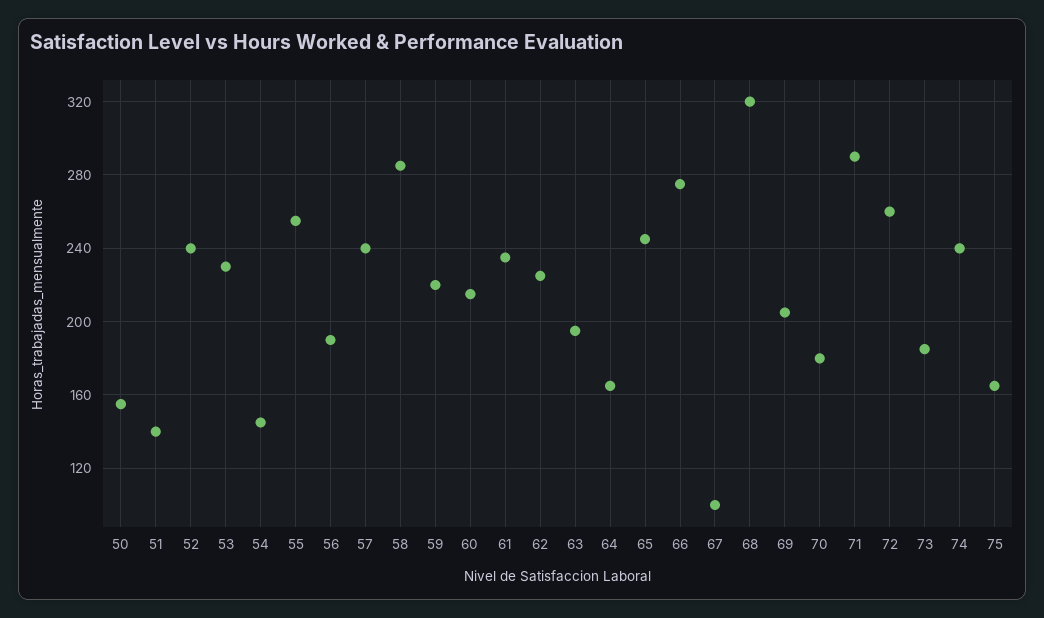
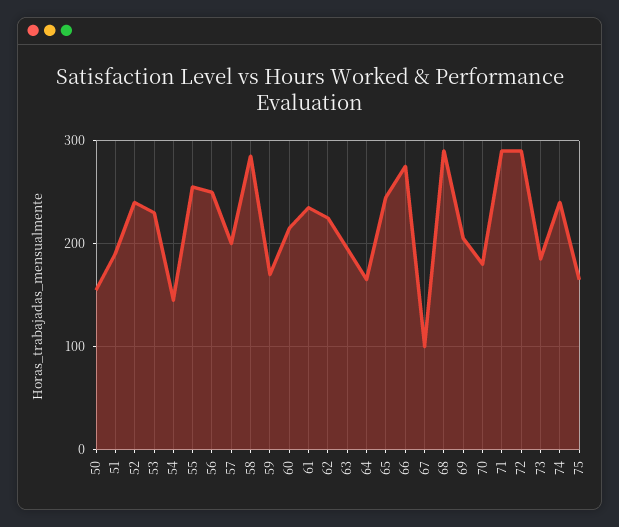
  {
    "50": 155,
-   "51": 140,
+   "51": 190,
    "52": 240,
    "53": 230,
    "54": 145,
    "55": 255,
-   "56": 190,
+   "56": 250,
-   "57": 240,
+   "57": 200,
    "58": 285,
-   "59": 220,
+   "59": 170,
    "60": 215,
    "61": 235,
    "62": 225,
    "63": 195,
    "64": 165,
    "65": 245,
    "66": 275,
    "67": 100,
-   "68": 320,
+   "68": 290,
    "69": 205,
    "70": 180,
    "71": 290,
-   "72": 260,
+   "72": 290,
    "73": 185,
    "74": 240,
    "75": 165
  }

